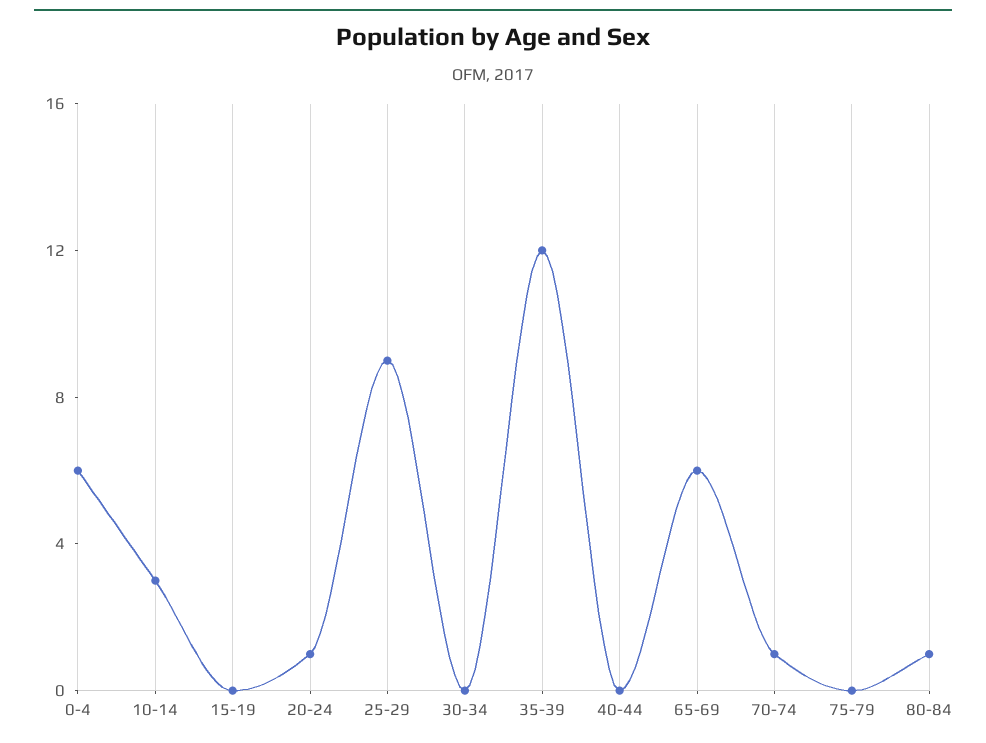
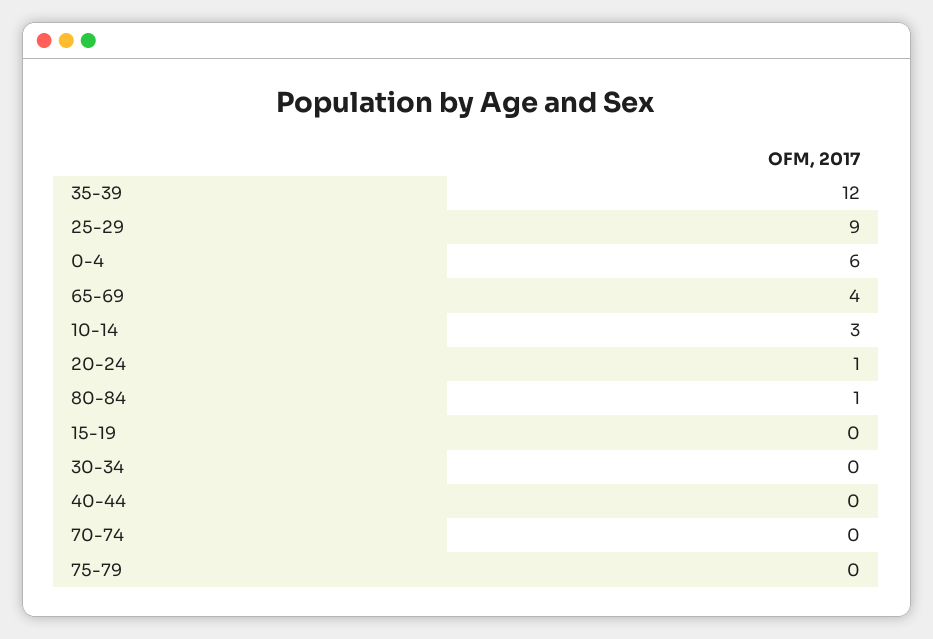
  {
    "0-4": 6,
    "10-14": 3,
    "15-19": 0,
    "20-24": 1,
    "25-29": 9,
    "30-34": 0,
    "35-39": 12,
    "40-44": 0,
-   "65-69": 6,
+   "65-69": 4,
-   "70-74": 1,
+   "70-74": 0,
    "75-79": 0,
    "80-84": 1
  }

